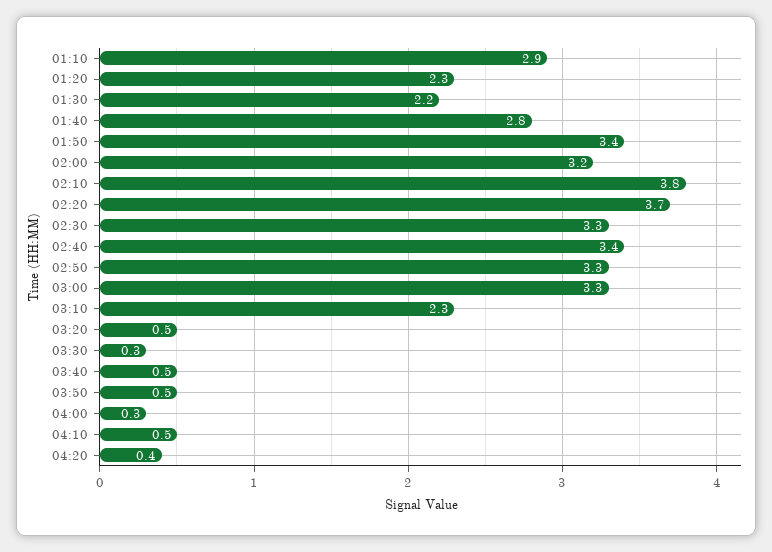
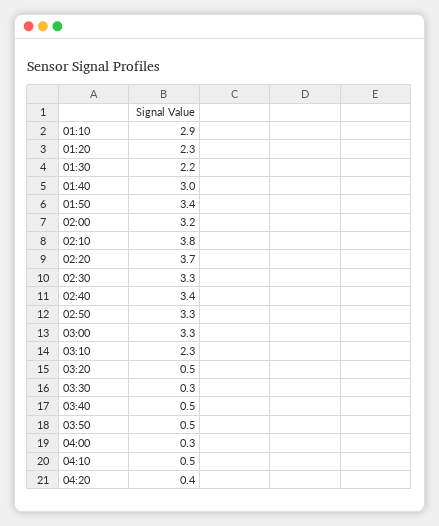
  {
    "01:10": 2.9,
    "01:20": 2.3,
    "01:30": 2.2,
-   "01:40": 2.8,
+   "01:40": 3,
    "01:50": 3.4,
    "02:00": 3.2,
    "02:10": 3.8,
    "02:20": 3.7,
    "02:30": 3.3,
    "02:40": 3.4,
    "02:50": 3.3,
    "03:00": 3.3,
    "03:10": 2.3,
    "03:20": 0.5,
    "03:30": 0.3,
    "03:40": 0.5,
    "03:50": 0.5,
    "04:00": 0.3,
    "04:10": 0.5,
    "04:20": 0.4
  }

